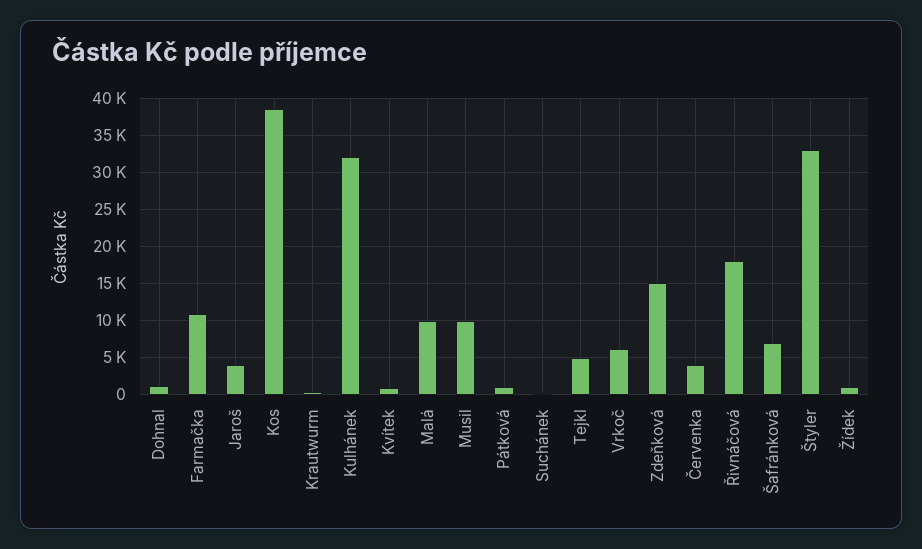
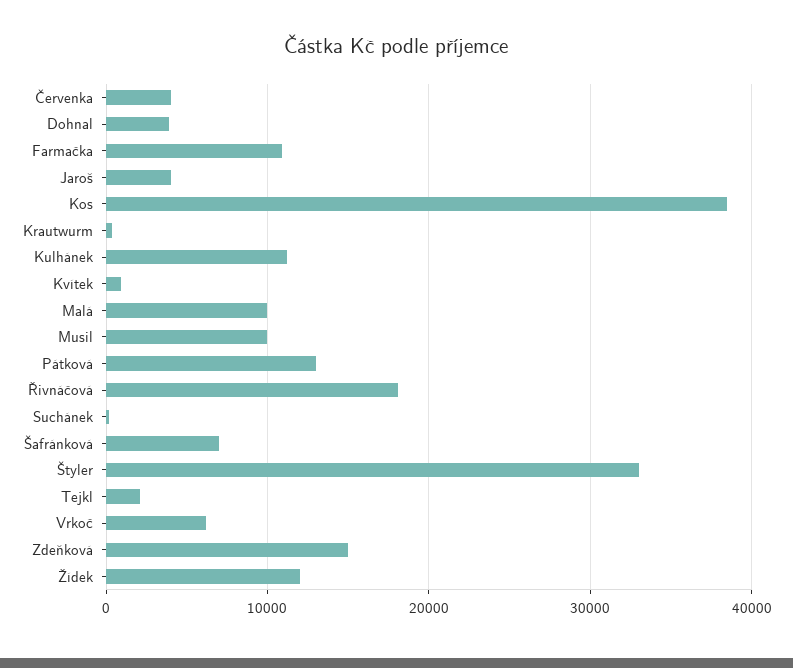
  {
-   "Dohnal": 1000,
+   "Dohnal": 4000,
    "Farmačka": 11000,
    "Jaroš": 4000,
    "Kos": 39000,
    "Krautwurm": 0,
-   "Kulhánek": 32000,
+   "Kulhánek": 11000,
    "Kvítek": 1000,
    "Malá": 10000,
    "Musil": 10000,
-   "Pátková": 1000,
+   "Pátková": 13000,
    "Suchánek": 0,
-   "Tejkl": 5000,
+   "Tejkl": 2000,
    "Vrkoč": 6000,
    "Zdeňková": 15000,
    "Červenka": 4000,
    "Řivnáčová": 18000,
    "Šafránková": 7000,
    "Štyler": 33000,
-   "Žídek": 1000
+   "Žídek": 12000
  }

